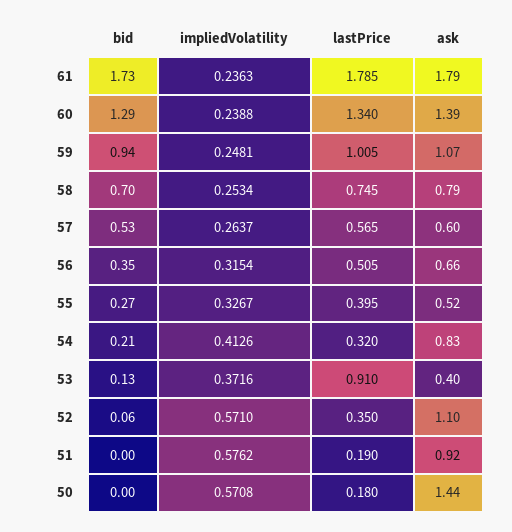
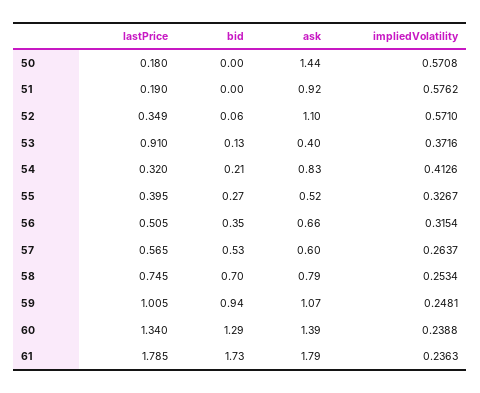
  {
    "bid": {
      "61": 1.73,
      "60": 1.29,
      "59": 0.94,
      "58": 0.7,
      "57": 0.53,
      "56": 0.35,
      "55": 0.27,
      "54": 0.21,
      "53": 0.13,
      "52": 0.06,
      "51": 0,
      "50": 0
    },
    "impliedVolatility": {
      "61": 0.2363,
      "60": 0.2388,
      "59": 0.2481,
      "58": 0.2534,
      "57": 0.2637,
      "56": 0.3154,
      "55": 0.3267,
      "54": 0.4126,
      "53": 0.3716,
      "52": 0.571,
      "51": 0.5762,
      "50": 0.5708
    },
    "lastPrice": {
      "61": 1.785,
      "60": 1.34,
      "59": 1.005,
      "58": 0.745,
      "57": 0.565,
      "56": 0.505,
      "55": 0.395,
      "54": 0.32,
      "53": 0.91,
-     "52": 0.35,
+     "52": 0.349,
      "51": 0.19,
      "50": 0.18
    },
    "ask": {
      "61": 1.79,
      "60": 1.39,
      "59": 1.07,
      "58": 0.79,
      "57": 0.6,
      "56": 0.66,
      "55": 0.52,
      "54": 0.83,
      "53": 0.4,
      "52": 1.1,
      "51": 0.92,
      "50": 1.44
    }
  }

